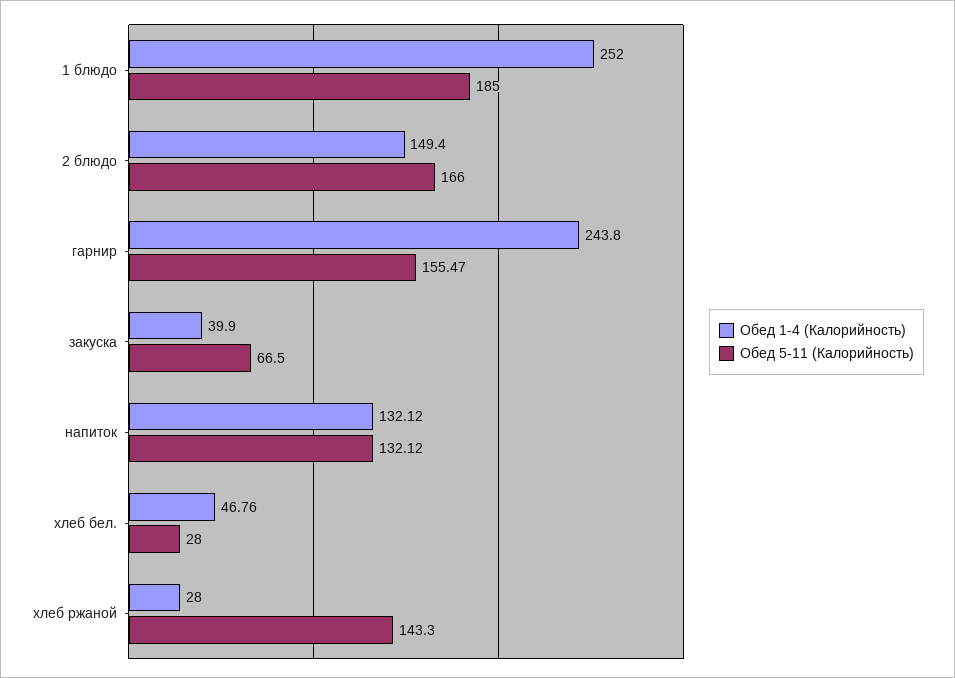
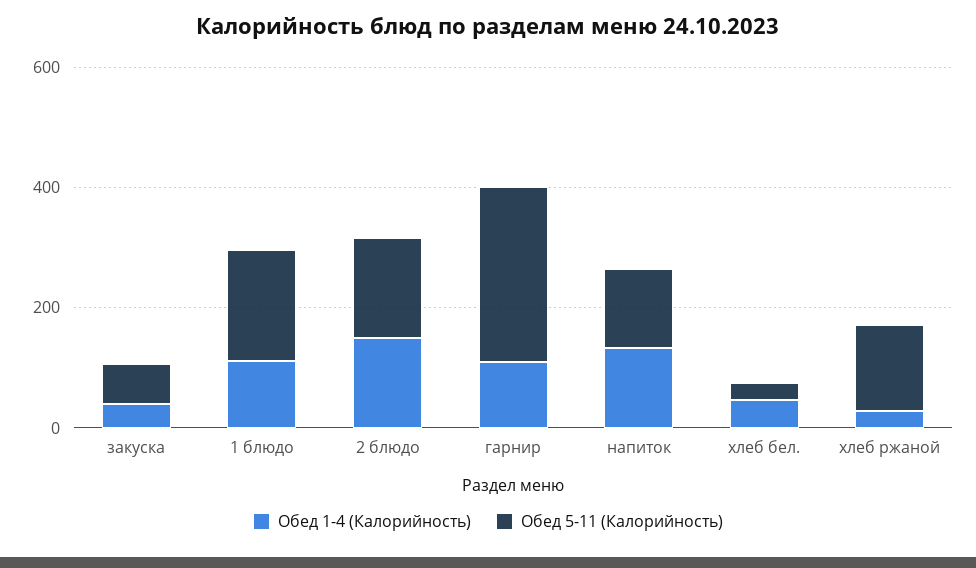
  {
    "Обед 1-4 (Калорийность)": {
-     "1 блюдо": 252,
+     "1 блюдо": 100,
      "2 блюдо": 149.4,
-     "гарнир": 243.8,
+     "гарнир": 100,
      "закуска": 39.9,
      "напиток": 132.12,
      "хлеб бел.": 46.76,
      "хлеб ржаной": 28
    },
    "Обед 5-11 (Калорийность)": {
      "1 блюдо": 185,
      "2 блюдо": 166,
-     "гарнир": 155.47,
+     "гарнир": 300,
      "закуска": 66.5,
      "напиток": 132.12,
      "хлеб бел.": 28,
      "хлеб ржаной": 143.3
    }
  }

